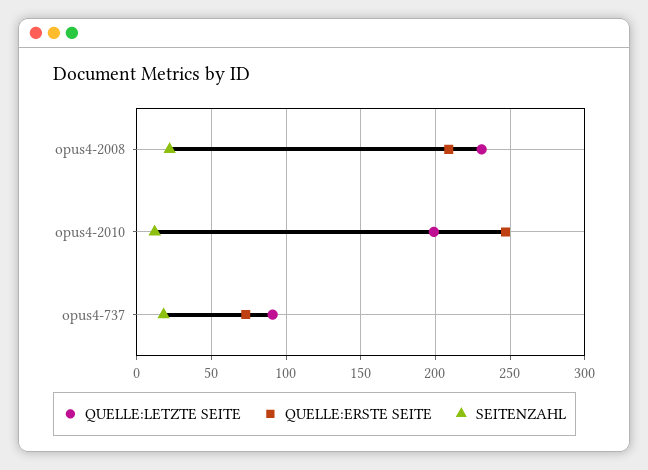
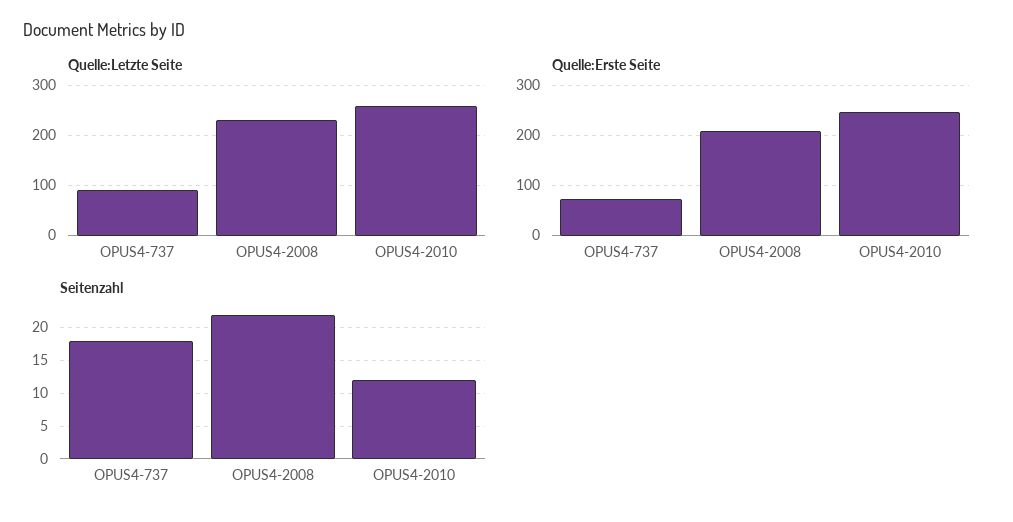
  {
    "QUELLE:LETZTE SEITE": {
      "opus4-2008": 230,
-     "opus4-2010": 200,
+     "opus4-2010": 260,
      "opus4-737": 90
    },
    "QUELLE:ERSTE SEITE": {
      "opus4-2008": 210,
      "opus4-2010": 245,
      "opus4-737": 75
    },
    "SEITENZAHL": {
      "opus4-2008": 22,
      "opus4-2010": 12,
      "opus4-737": 18
    }
  }

